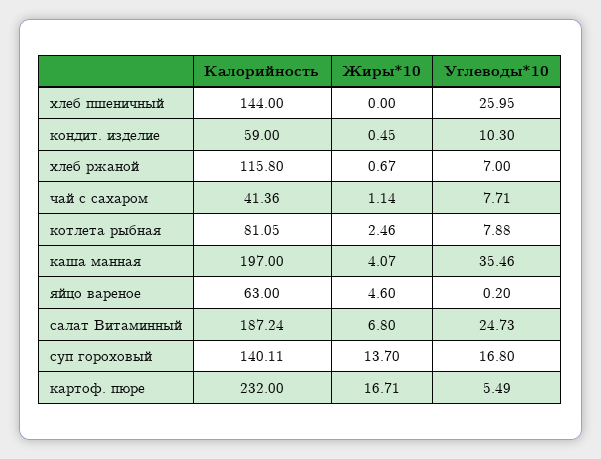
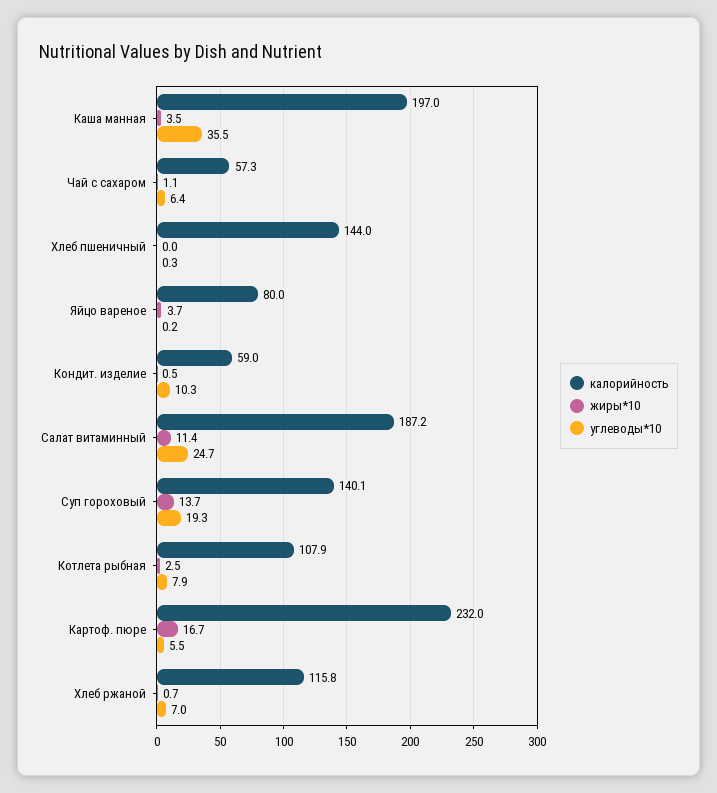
  {
    "Калорийность": {
      "хлеб пшеничный": 144,
      "кондит. изделие": 59,
      "хлеб ржаной": 115.8,
-     "чай с сахаром": 41.36,
+     "чай с сахаром": 57.3,
-     "котлета рыбная": 81.05,
+     "котлета рыбная": 107.9,
      "каша манная": 197,
-     "яйцо вареное": 63,
+     "яйцо вареное": 80,
      "салат Витаминный": 187.24,
      "суп гороховый": 140.11,
      "картоф. пюре": 232
    },
    "Жиры*10": {
      "хлеб пшеничный": 0,
      "кондит. изделие": 0.45,
      "хлеб ржаной": 0.67,
      "чай с сахаром": 1.14,
      "котлета рыбная": 2.46,
-     "каша манная": 4.07,
+     "каша манная": 3.5,
-     "яйцо вареное": 4.6,
+     "яйцо вареное": 3.7,
-     "салат Витаминный": 6.8,
+     "салат Витаминный": 11.4,
      "суп гороховый": 13.7,
      "картоф. пюре": 16.71
    },
    "Углеводы*10": {
-     "хлеб пшеничный": 25.95,
+     "хлеб пшеничный": 0.3,
      "кондит. изделие": 10.3,
      "хлеб ржаной": 7,
-     "чай с сахаром": 7.71,
+     "чай с сахаром": 6.4,
      "котлета рыбная": 7.88,
      "каша манная": 35.46,
      "яйцо вареное": 0.2,
      "салат Витаминный": 24.73,
-     "суп гороховый": 16.8,
+     "суп гороховый": 19.3,
      "картоф. пюре": 5.49
    }
  }

